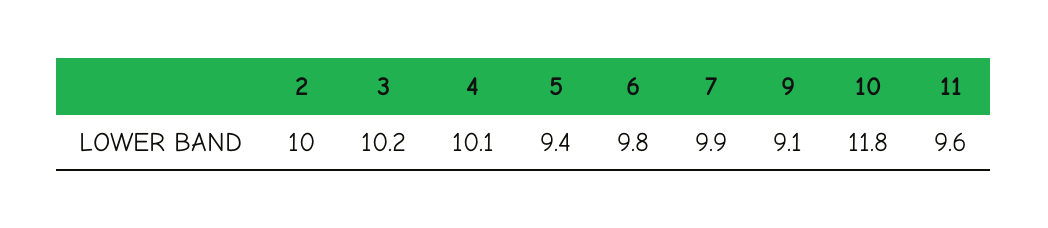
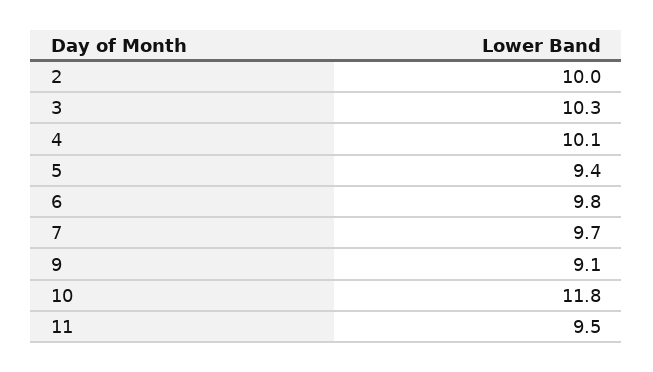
  {
    "2": 10,
-   "3": 10.2,
+   "3": 10.3,
    "4": 10.1,
    "5": 9.4,
    "6": 9.8,
-   "7": 9.9,
+   "7": 9.7,
    "9": 9.1,
    "10": 11.8,
-   "11": 9.6
+   "11": 9.5
  }

